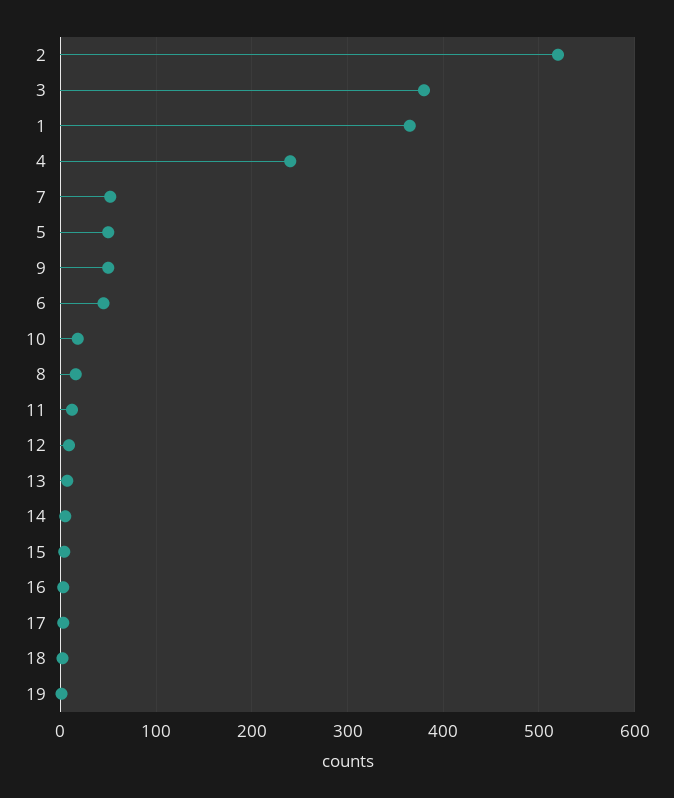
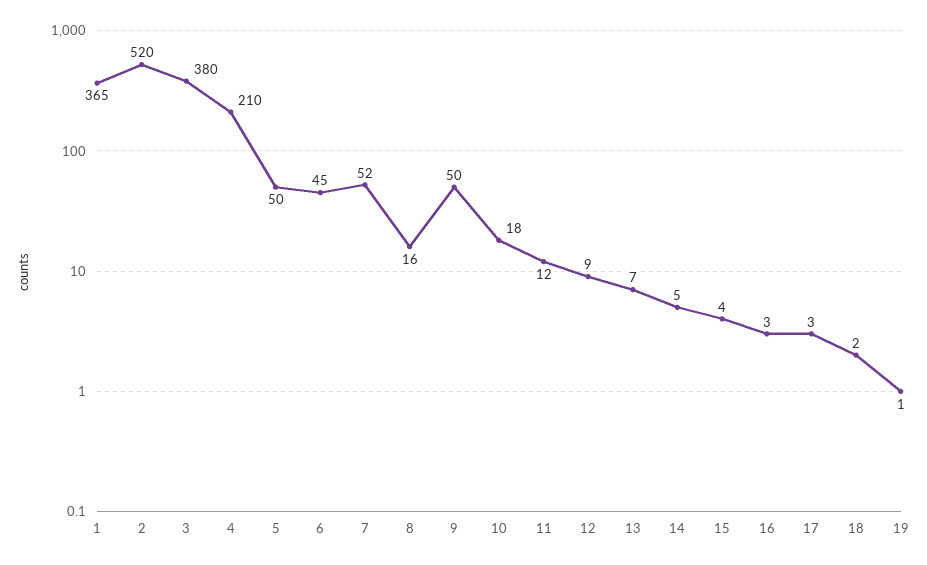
  {
    "2": 520,
    "3": 380,
    "1": 365,
-   "4": 240,
+   "4": 210,
    "7": 52,
    "5": 50,
    "9": 50,
    "6": 45,
    "10": 18,
    "8": 16,
    "11": 12,
    "12": 9,
    "13": 7,
    "14": 5,
    "15": 4,
    "16": 3,
    "17": 3,
    "18": 2,
    "19": 1
  }

